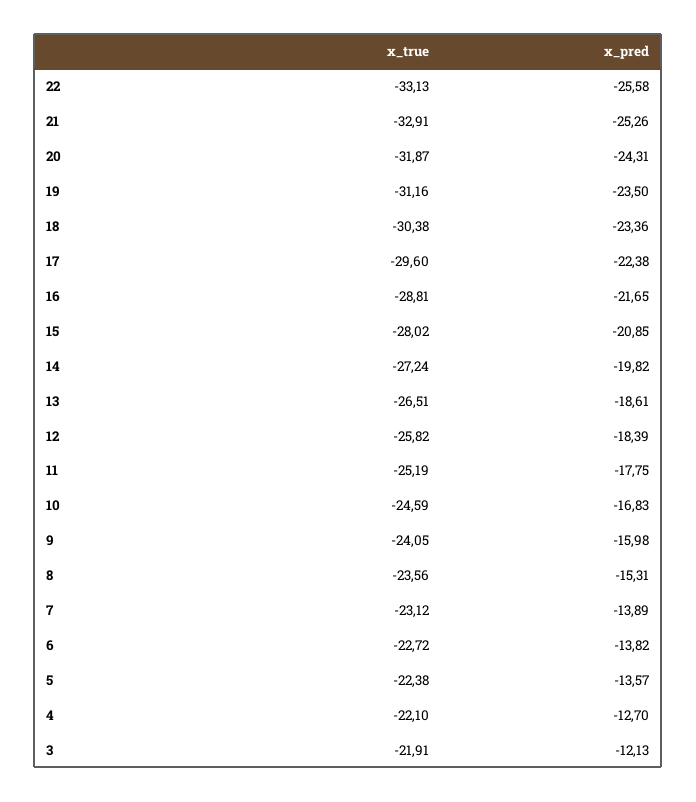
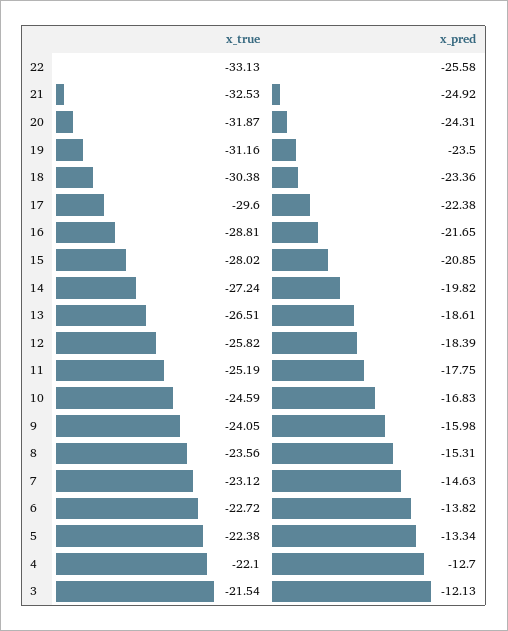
  {
    "x_true": {
      "22": -33.13,
-     "21": -32.91,
+     "21": -32.53,
      "20": -31.87,
      "19": -31.16,
      "18": -30.38,
      "17": -29.6,
      "16": -28.81,
      "15": -28.02,
      "14": -27.24,
      "13": -26.51,
      "12": -25.82,
      "11": -25.19,
      "10": -24.59,
      "9": -24.05,
      "8": -23.56,
      "7": -23.12,
      "6": -22.72,
      "5": -22.38,
      "4": -22.1,
-     "3": -21.91
+     "3": -21.54
    },
    "x_pred": {
      "22": -25.58,
-     "21": -25.26,
+     "21": -24.92,
      "20": -24.31,
      "19": -23.5,
      "18": -23.36,
      "17": -22.38,
      "16": -21.65,
      "15": -20.85,
      "14": -19.82,
      "13": -18.61,
      "12": -18.39,
      "11": -17.75,
      "10": -16.83,
      "9": -15.98,
      "8": -15.31,
-     "7": -13.89,
+     "7": -14.63,
      "6": -13.82,
-     "5": -13.57,
+     "5": -13.34,
      "4": -12.7,
      "3": -12.13
    }
  }

